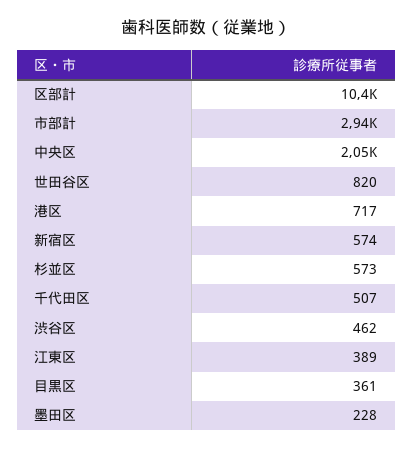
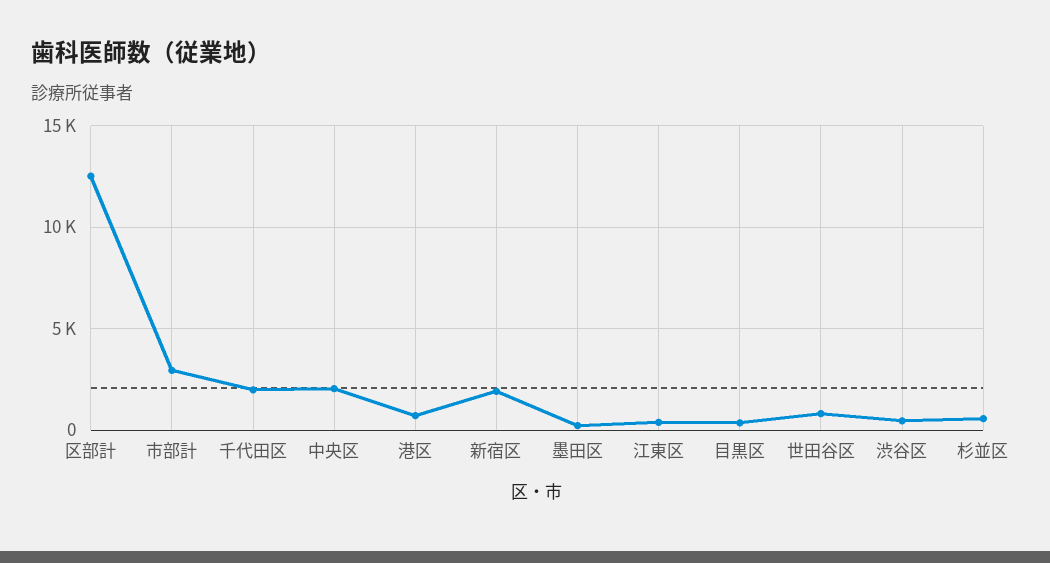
  {
-   "区部計": 10400,
+   "区部計": 12500,
    "市部計": 2940,
    "中央区": 2050,
    "世田谷区": 820,
    "港区": 717,
-   "新宿区": 574,
+   "新宿区": 2000,
    "杉並区": 573,
-   "千代田区": 507,
+   "千代田区": 2000,
    "渋谷区": 462,
    "江東区": 389,
    "目黒区": 361,
    "墨田区": 228
  }

